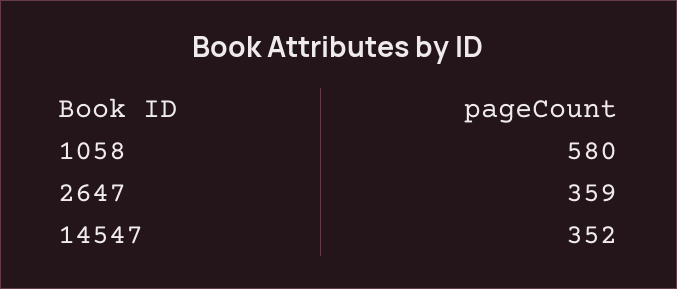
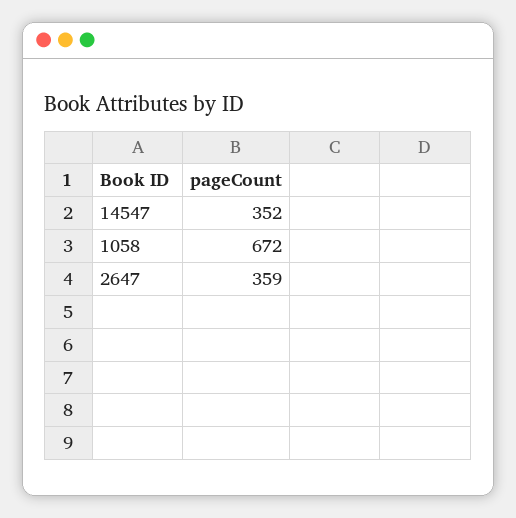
  {
-   "1058": 580,
+   "1058": 672,
    "2647": 359,
    "14547": 352
  }

